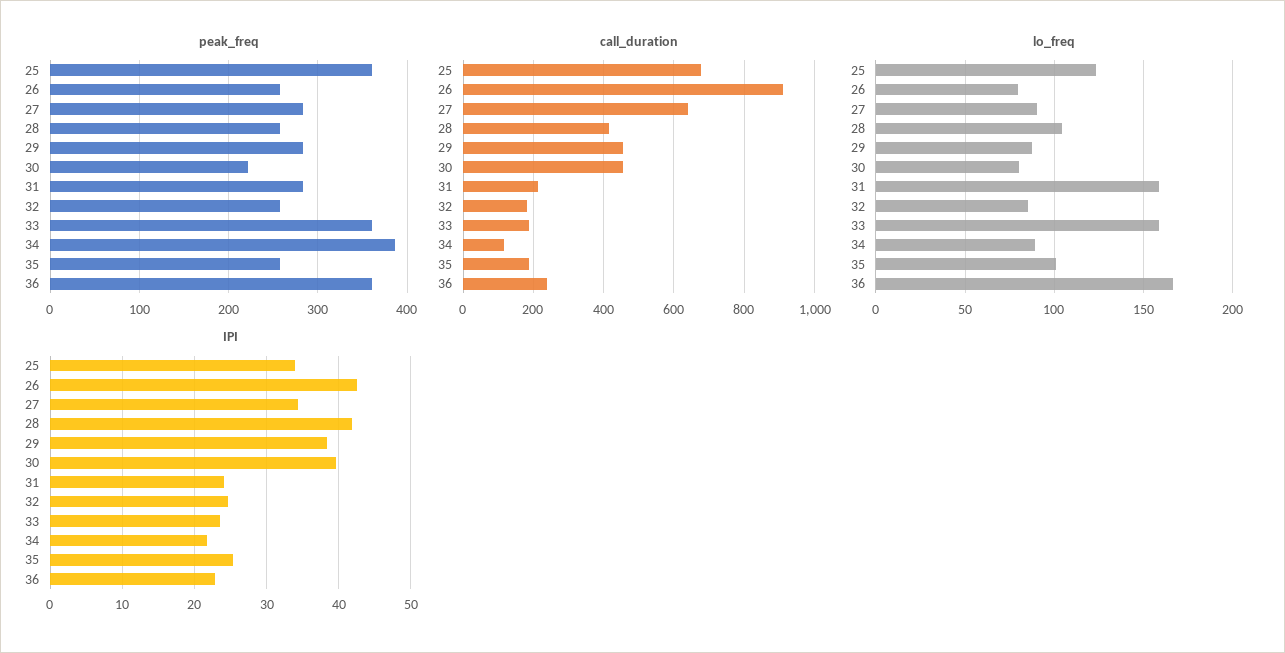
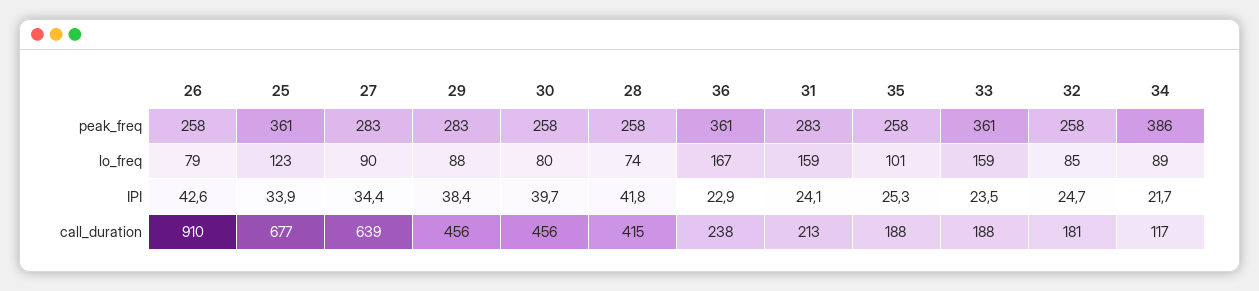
  {
    "peak_freq": {
      "25": 361,
      "26": 258,
      "27": 283,
      "28": 258,
      "29": 283,
-     "30": 220,
+     "30": 258,
      "31": 283,
      "32": 258,
      "33": 361,
      "34": 386,
      "35": 258,
      "36": 361
    },
    "call_duration": {
      "25": 677,
      "26": 910,
      "27": 639,
      "28": 415,
      "29": 456,
      "30": 456,
      "31": 213,
      "32": 181,
      "33": 188,
      "34": 117,
      "35": 188,
      "36": 238
    },
    "lo_freq": {
      "25": 123,
      "26": 79,
      "27": 90,
-     "28": 105,
+     "28": 74,
      "29": 88,
      "30": 80,
      "31": 159,
      "32": 85,
      "33": 159,
      "34": 89,
      "35": 101,
      "36": 167
    },
    "IPI": {
      "25": 33.9,
      "26": 42.6,
      "27": 34.4,
      "28": 41.8,
      "29": 38.4,
      "30": 39.7,
      "31": 24.1,
      "32": 24.7,
      "33": 23.5,
      "34": 21.7,
      "35": 25.3,
      "36": 22.9
    }
  }

